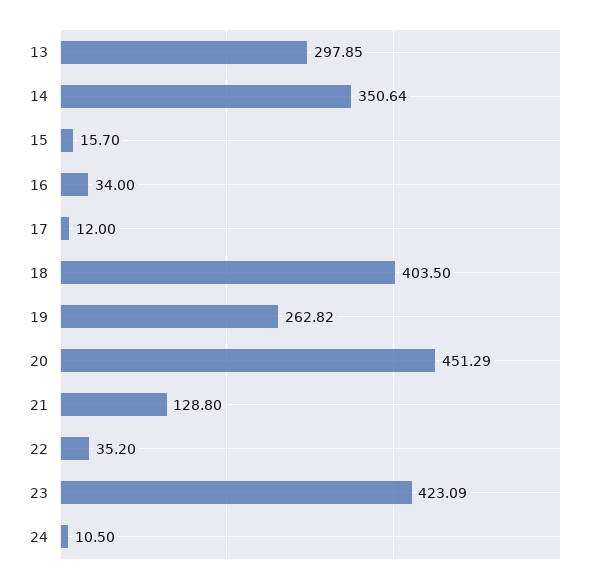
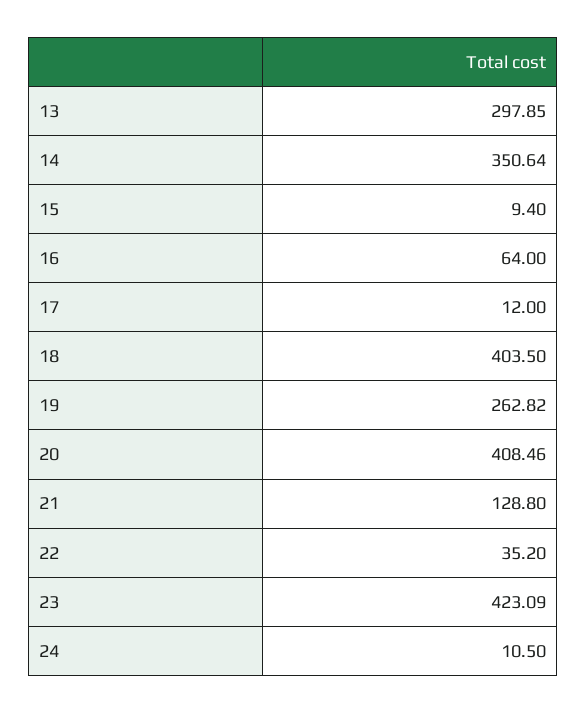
  {
    "13": 297.85,
    "14": 350.64,
-   "15": 15.7,
+   "15": 9.4,
-   "16": 34,
+   "16": 64,
    "17": 12,
    "18": 403.5,
    "19": 262.82,
-   "20": 451.29,
+   "20": 408.46,
    "21": 128.8,
    "22": 35.2,
    "23": 423.09,
    "24": 10.5
  }

